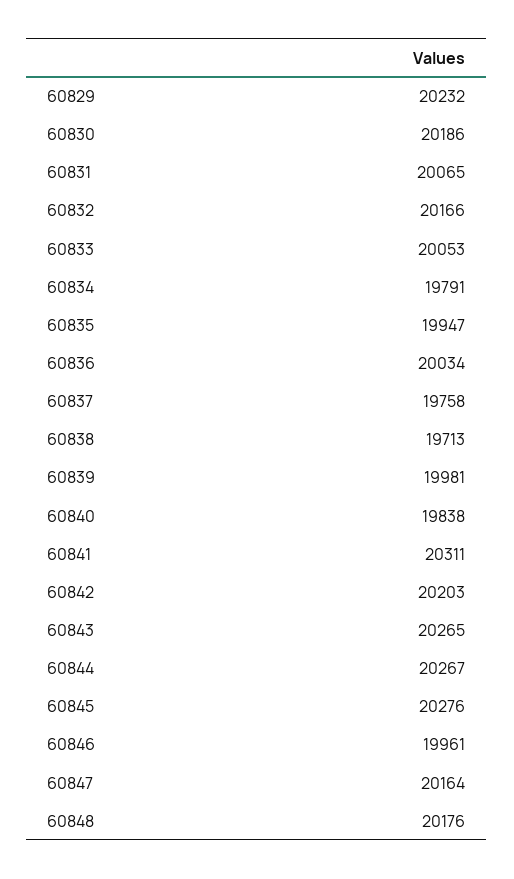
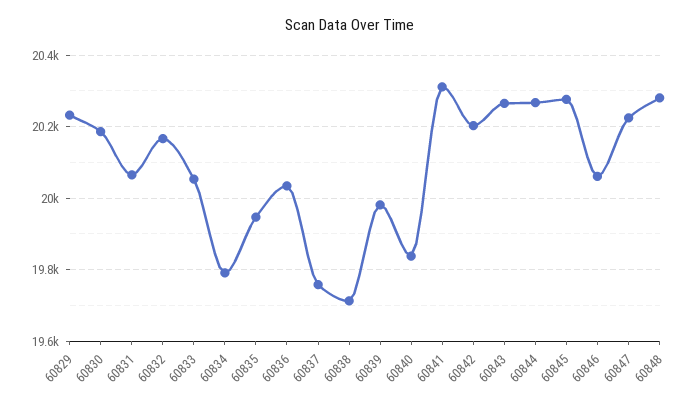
  {
    "60829": 20232,
    "60830": 20186,
    "60831": 20065,
    "60832": 20166,
    "60833": 20053,
    "60834": 19791,
    "60835": 19947,
    "60836": 20034,
    "60837": 19758,
    "60838": 19713,
    "60839": 19981,
    "60840": 19838,
    "60841": 20311,
    "60842": 20203,
    "60843": 20265,
    "60844": 20267,
    "60845": 20276,
-   "60846": 19961,
+   "60846": 20060,
-   "60847": 20164,
+   "60847": 20220,
-   "60848": 20176
+   "60848": 20280
  }

